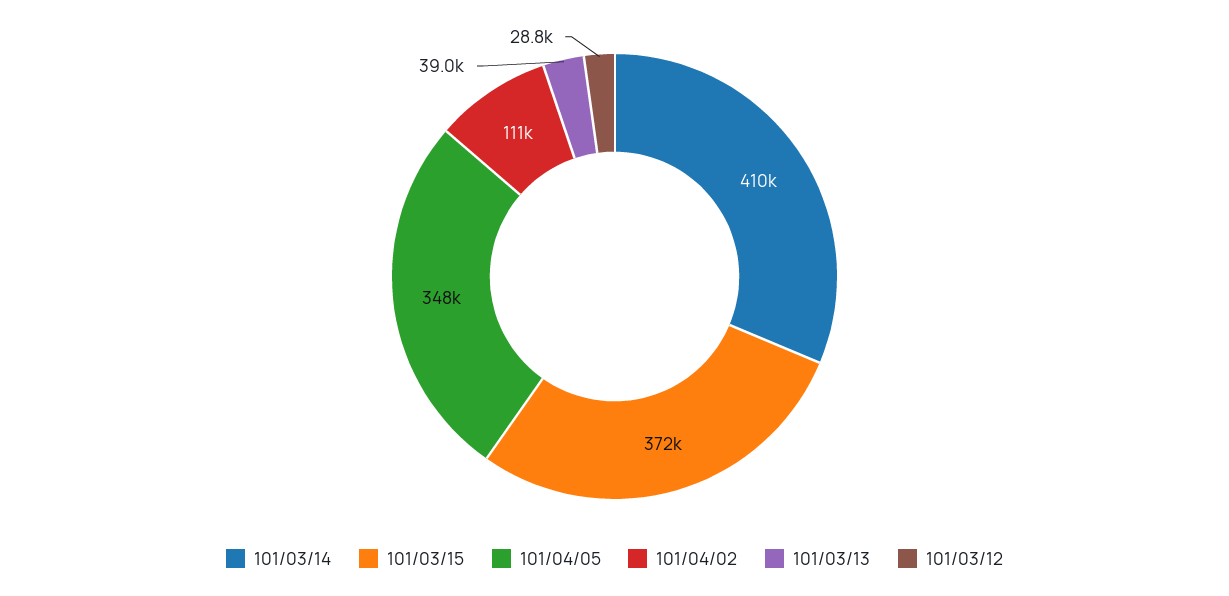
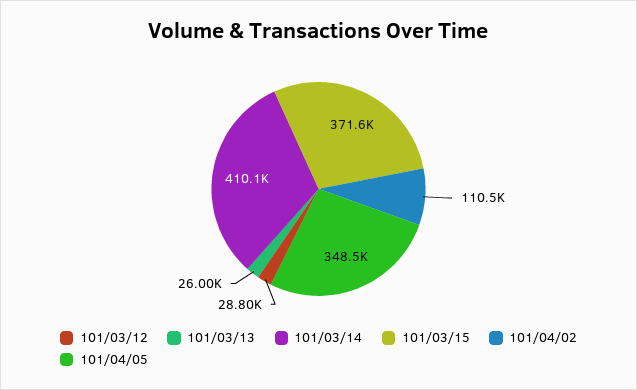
  {
    "101/03/14": 410100,
    "101/03/15": 371600,
    "101/04/05": 348500,
    "101/04/02": 110500,
-   "101/03/13": 39000,
+   "101/03/13": 26000,
    "101/03/12": 28800
  }

